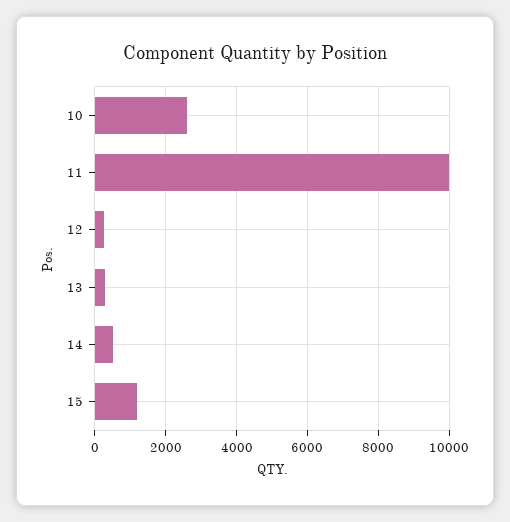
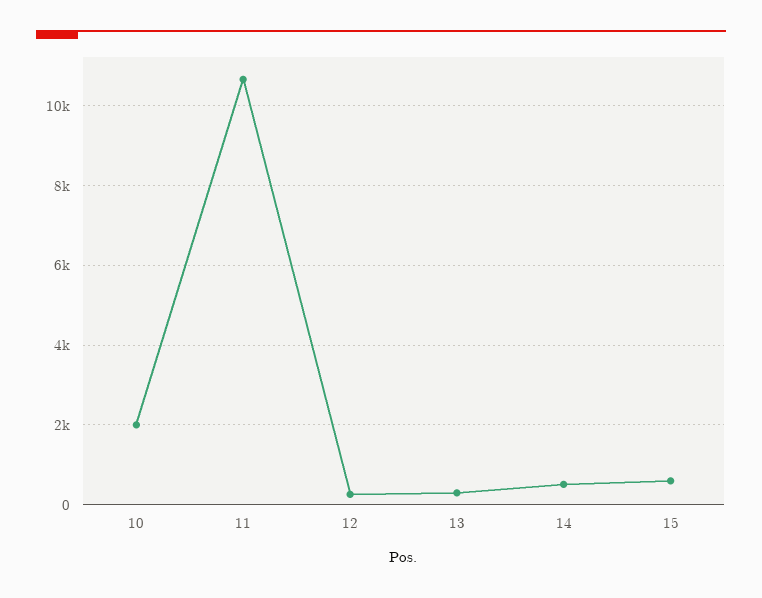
  {
-   "10": 2600,
+   "10": 2000,
-   "11": 10000,
+   "11": 10600,
    "12": 200,
    "13": 400,
    "14": 600,
-   "15": 1200
+   "15": 600
  }

